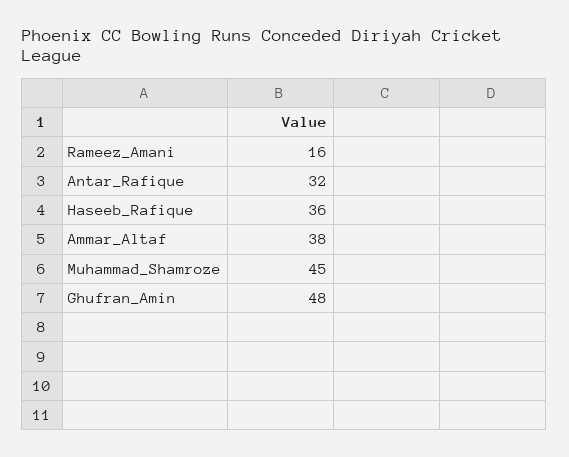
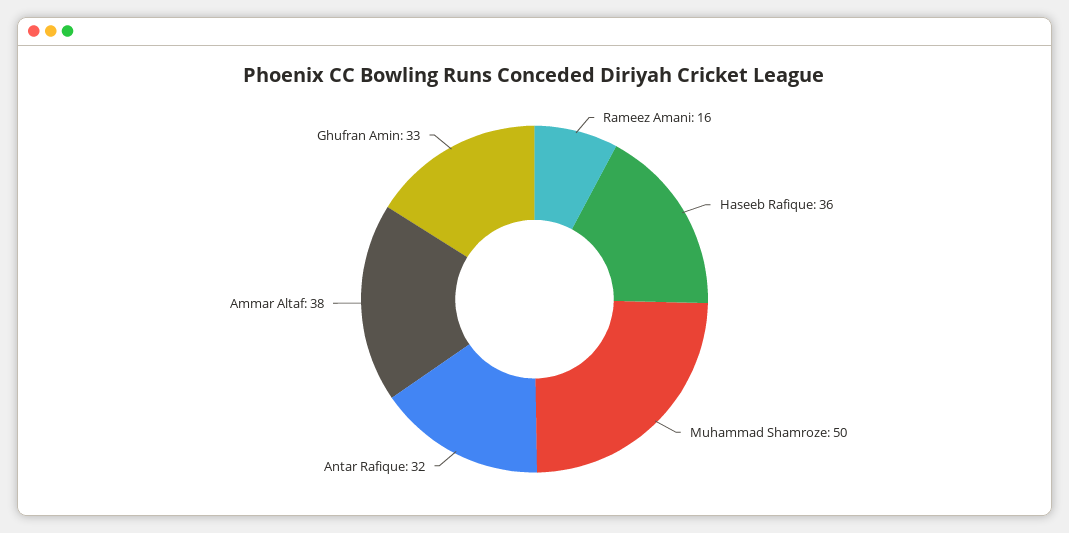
  {
    "Rameez_Amani": 16,
    "Antar_Rafique": 32,
    "Haseeb_Rafique": 36,
    "Ammar_Altaf": 38,
-   "Muhammad_Shamroze": 45,
+   "Muhammad_Shamroze": 50,
-   "Ghufran_Amin": 48
+   "Ghufran_Amin": 33
  }

